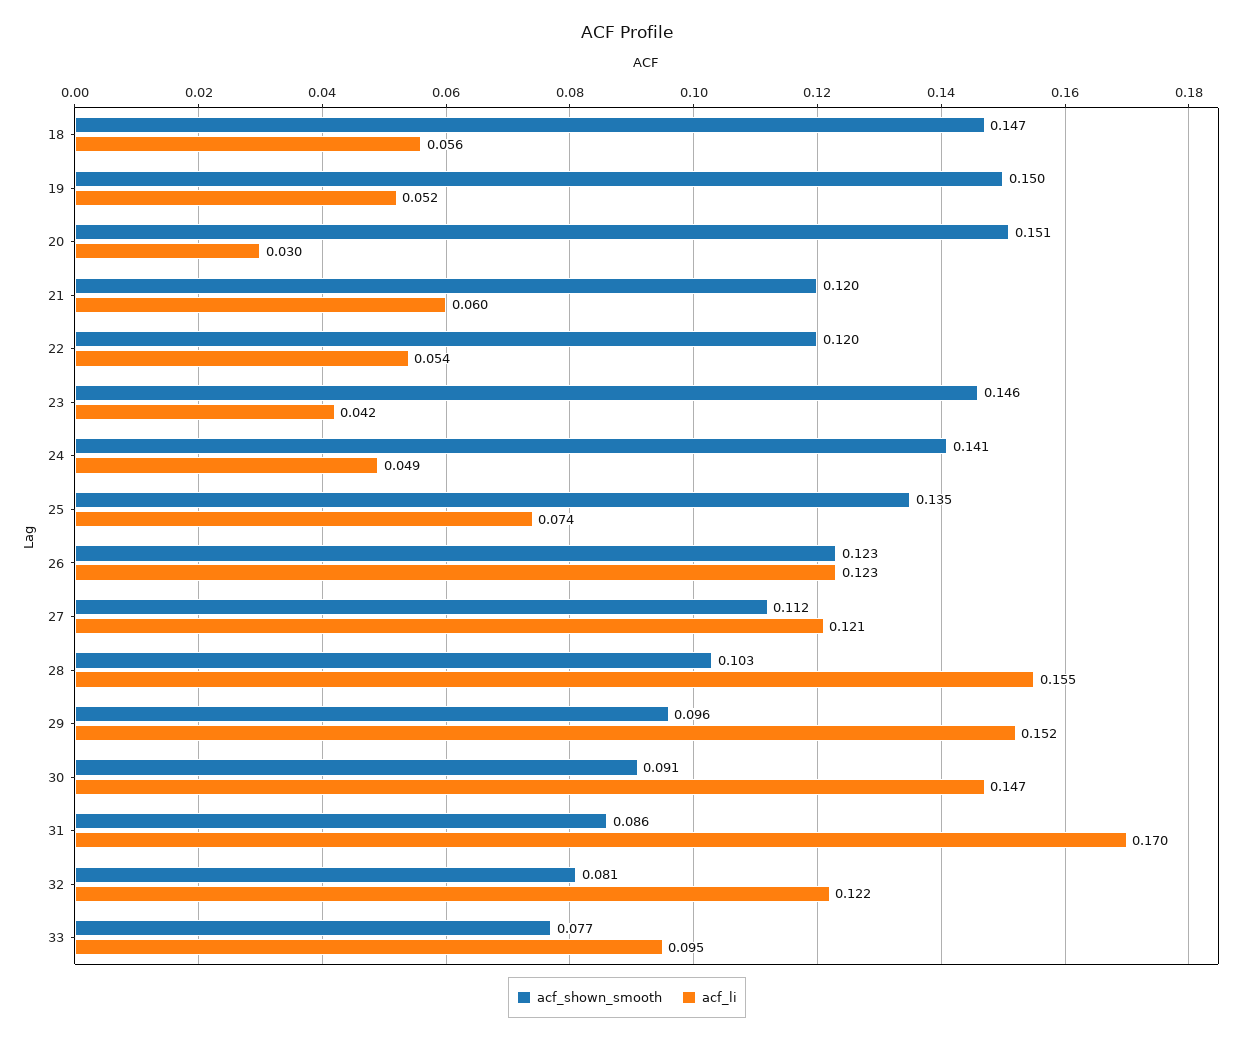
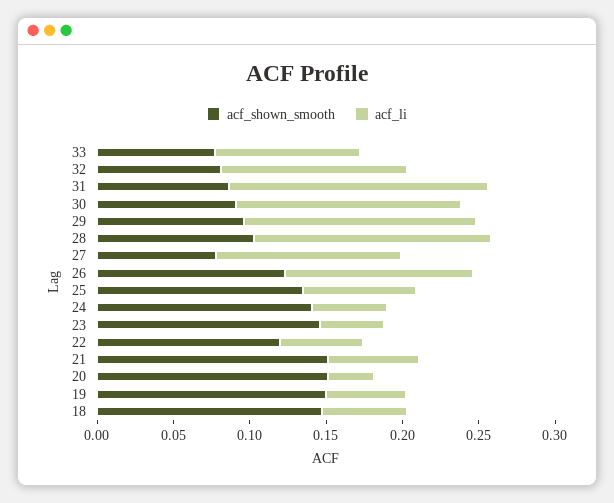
  {
    "acf_shown_smooth": {
      "18": 0.147,
      "19": 0.15,
      "20": 0.151,
-     "21": 0.12,
+     "21": 0.15,
      "22": 0.12,
      "23": 0.146,
      "24": 0.141,
      "25": 0.135,
      "26": 0.123,
-     "27": 0.112,
+     "27": 0.08,
      "28": 0.103,
      "29": 0.096,
      "30": 0.091,
      "31": 0.086,
      "32": 0.081,
      "33": 0.077
    },
    "acf_li": {
      "18": 0.056,
      "19": 0.052,
      "20": 0.03,
      "21": 0.06,
      "22": 0.054,
      "23": 0.042,
      "24": 0.049,
      "25": 0.074,
      "26": 0.123,
      "27": 0.121,
      "28": 0.155,
      "29": 0.152,
      "30": 0.147,
      "31": 0.17,
      "32": 0.122,
      "33": 0.095
    }
  }

